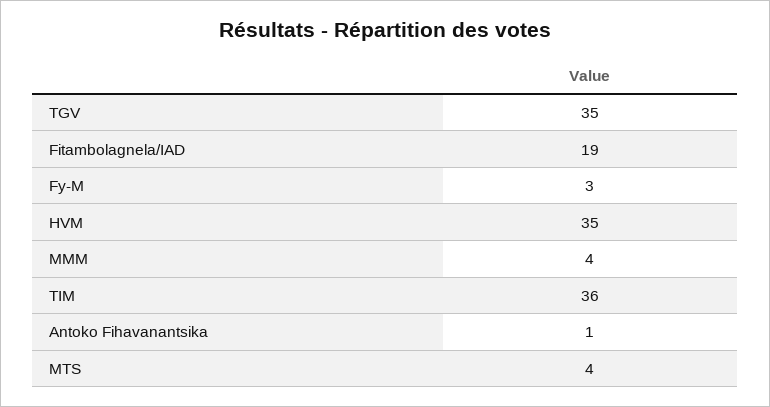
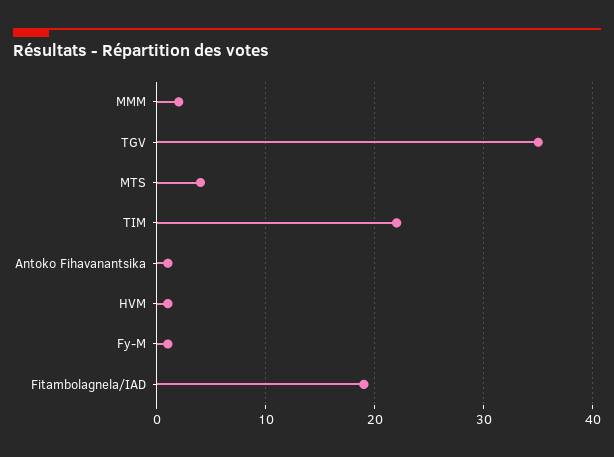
  {
    "TGV": 35,
    "Fitambolagnela/IAD": 19,
-   "Fy-M": 3,
+   "Fy-M": 1,
-   "HVM": 35,
+   "HVM": 1,
-   "MMM": 4,
+   "MMM": 2,
-   "TIM": 36,
+   "TIM": 22,
    "Antoko Fihavanantsika": 1,
    "MTS": 4
  }

